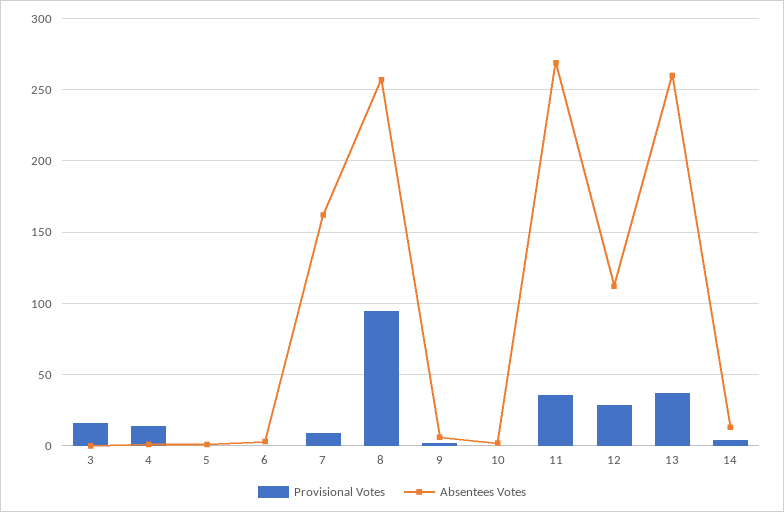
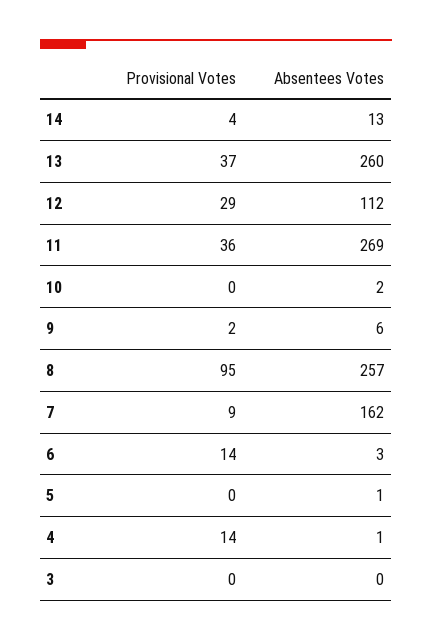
  {
    "Provisional Votes": {
-     "3": 15,
+     "3": 0,
      "4": 14,
      "5": 0,
-     "6": 0,
+     "6": 14,
      "7": 9,
      "8": 95,
      "9": 2,
      "10": 0,
      "11": 36,
      "12": 29,
      "13": 37,
      "14": 4
    },
    "Absentees Votes": {
      "3": 0,
      "4": 1,
      "5": 1,
      "6": 3,
      "7": 162,
      "8": 257,
      "9": 6,
      "10": 2,
      "11": 269,
      "12": 112,
      "13": 260,
      "14": 13
    }
  }

